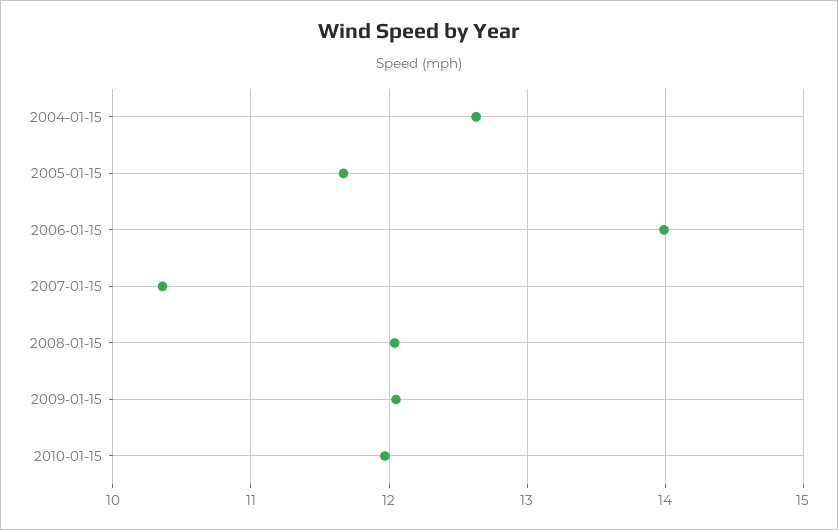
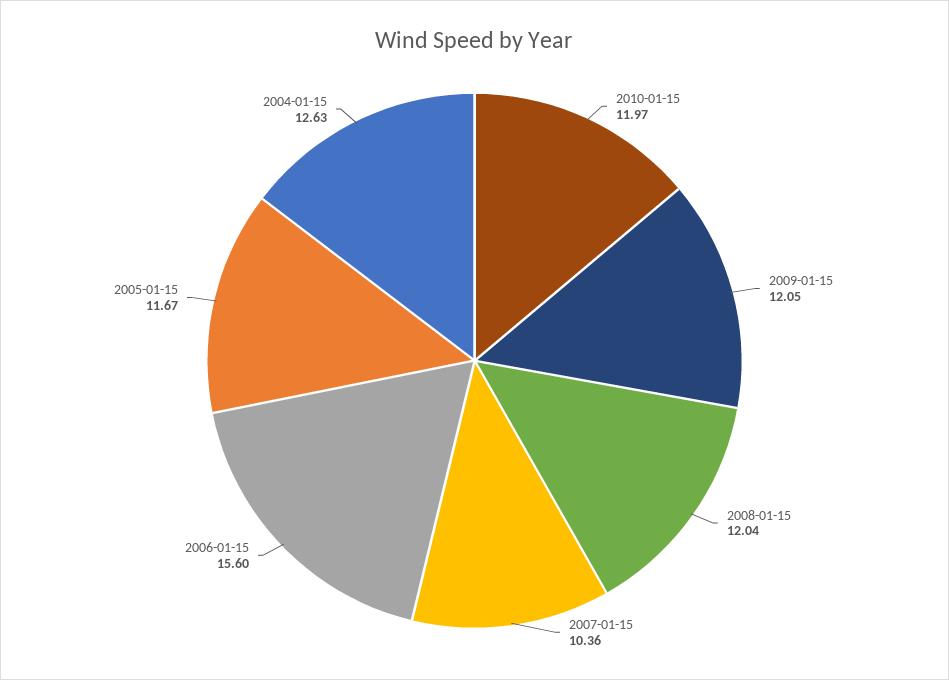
  {
    "2004-01-15": 12.63,
    "2005-01-15": 11.67,
-   "2006-01-15": 14,
+   "2006-01-15": 15.6,
    "2007-01-15": 10.36,
    "2008-01-15": 12.04,
    "2009-01-15": 12.05,
    "2010-01-15": 11.97
  }

